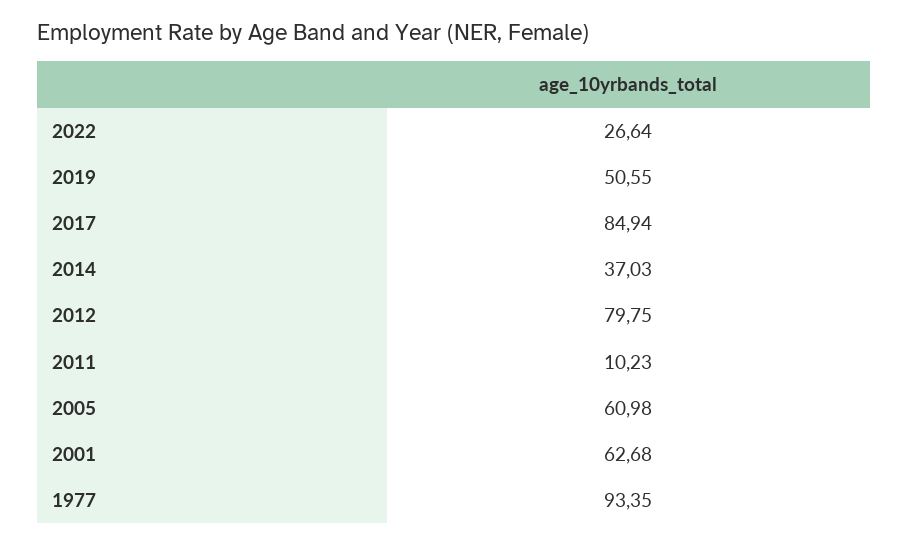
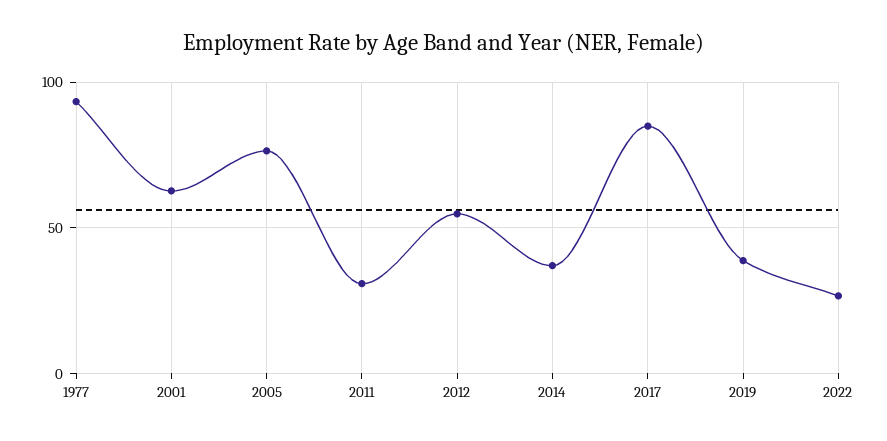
  {
    "2022": 26.64,
-   "2019": 50.55,
+   "2019": 40,
    "2017": 84.94,
    "2014": 37.03,
-   "2012": 79.75,
+   "2012": 55,
-   "2011": 10.23,
+   "2011": 30,
-   "2005": 60.98,
+   "2005": 75,
    "2001": 62.68,
    "1977": 93.35
  }

